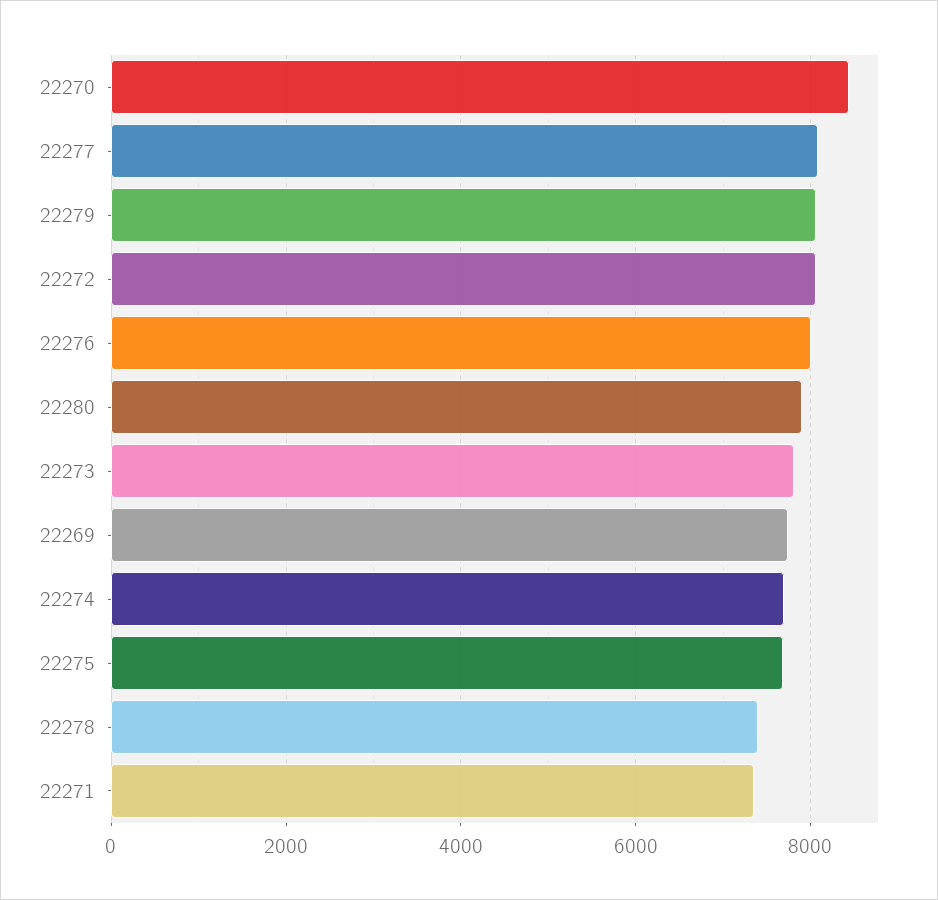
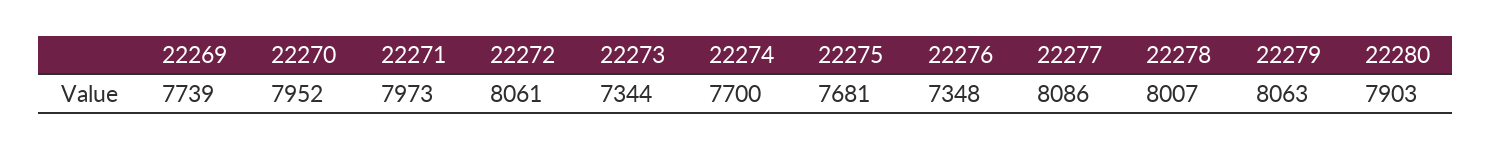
  {
-   "22270": 8400,
+   "22270": 7952,
    "22277": 8086,
    "22279": 8063,
    "22272": 8061,
-   "22276": 8000,
+   "22276": 7348,
    "22280": 7903,
-   "22273": 7800,
+   "22273": 7344,
    "22269": 7739,
    "22274": 7700,
    "22275": 7681,
-   "22278": 7400,
+   "22278": 8007,
-   "22271": 7400
+   "22271": 7973
  }

